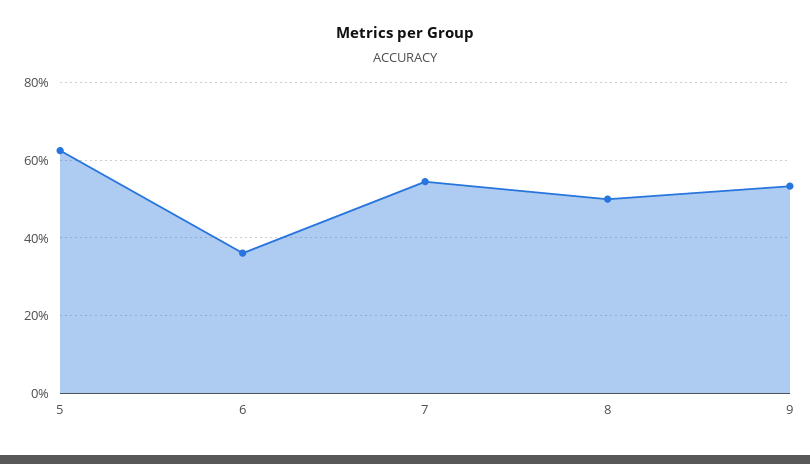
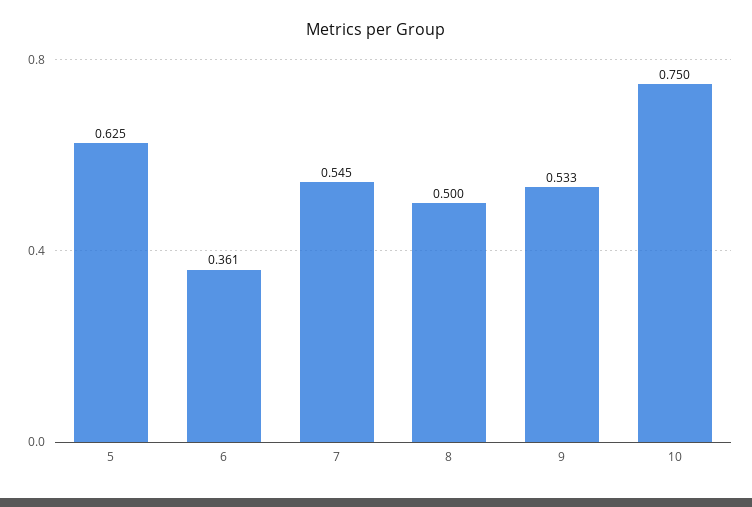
  {
    "5": 0.625,
    "6": 0.361,
    "7": 0.545,
    "8": 0.5,
-   "9": 0.533
+   "9": 0.533,
+   "10": 0.75
  }

